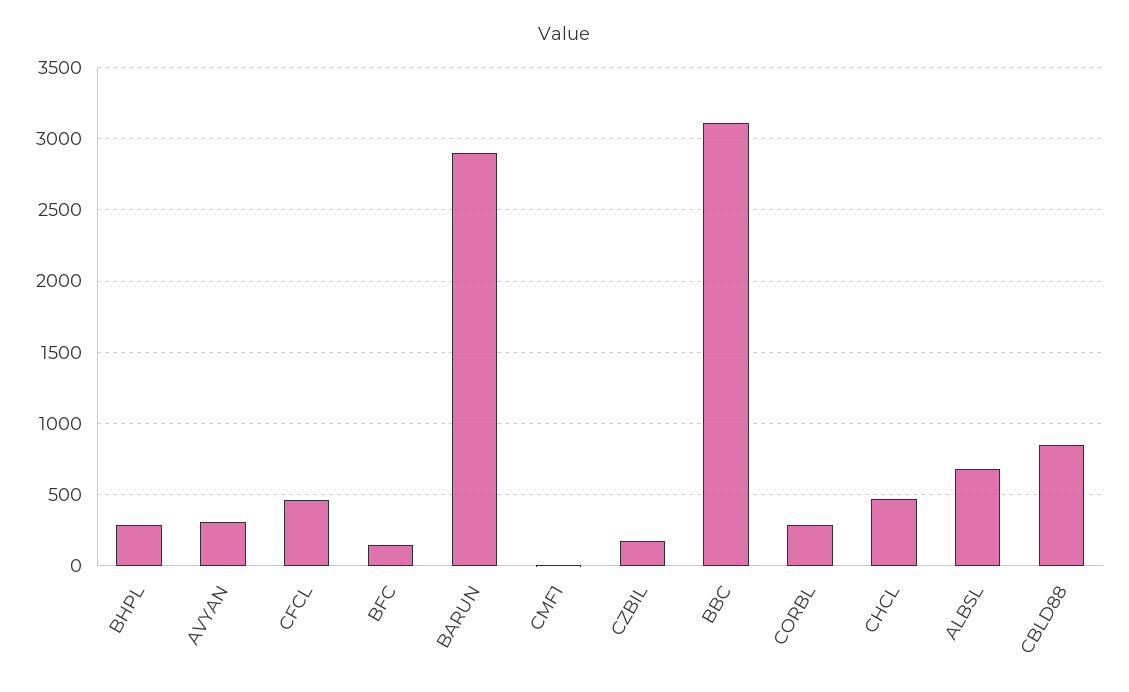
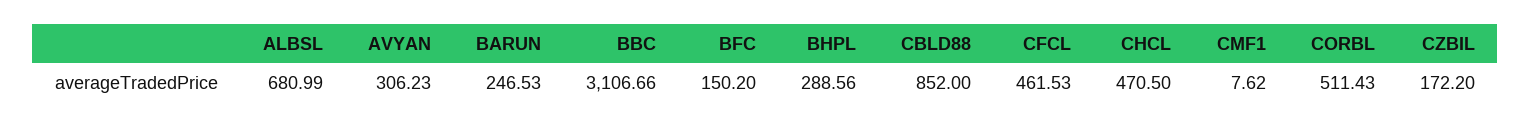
  {
    "BHPL": 288.56,
    "AVYAN": 306.23,
    "CFCL": 461.53,
    "BFC": 150.2,
-   "BARUN": 2900,
+   "BARUN": 246.53,
    "CMF1": 7.62,
    "CZBIL": 172.2,
    "BBC": 3106.66,
-   "CORBL": 300,
+   "CORBL": 511.43,
    "CHCL": 470.5,
    "ALBSL": 680.99,
    "CBLD88": 852
  }

